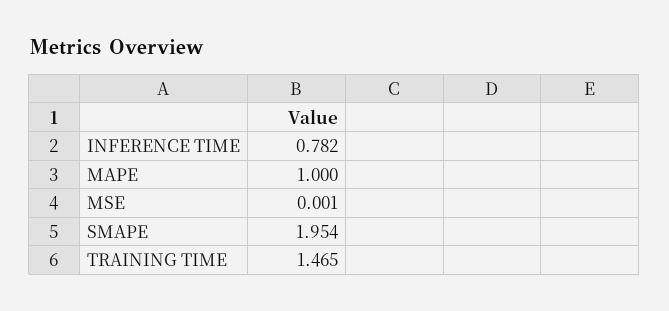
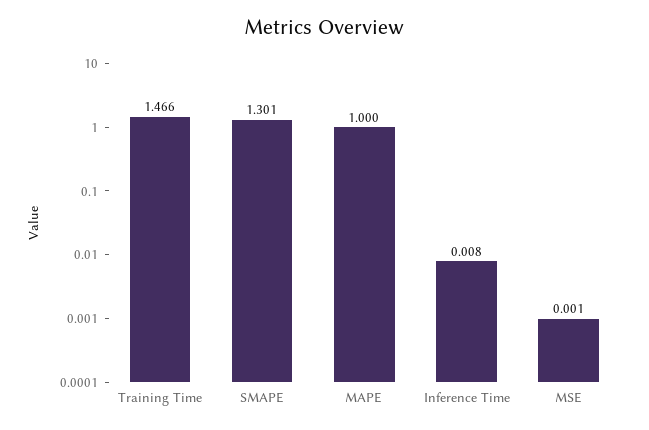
  {
-   "INFERENCE TIME": 0.782,
+   "INFERENCE TIME": 0.008,
    "MAPE": 1,
    "MSE": 0.001,
-   "SMAPE": 1.954,
+   "SMAPE": 1.301,
-   "TRAINING TIME": 1.465
+   "TRAINING TIME": 1.466
  }

